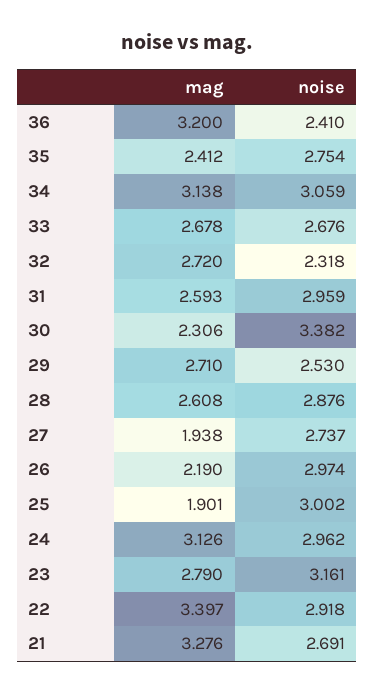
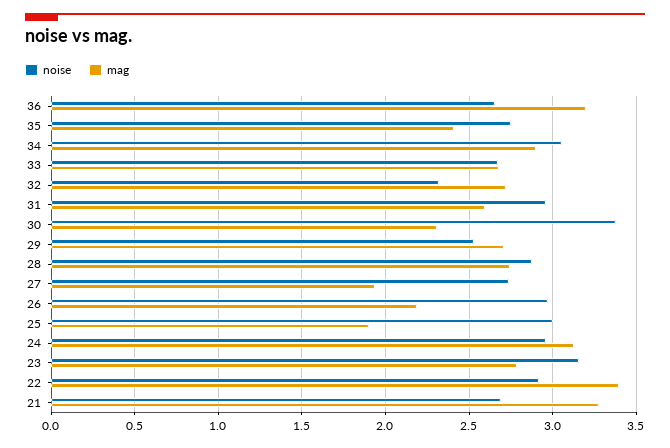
  {
    "mag": {
      "36": 3.2,
      "35": 2.412,
-     "34": 3.138,
+     "34": 2.9,
      "33": 2.678,
      "32": 2.72,
      "31": 2.593,
      "30": 2.306,
      "29": 2.71,
-     "28": 2.608,
+     "28": 2.75,
      "27": 1.938,
      "26": 2.19,
      "25": 1.901,
      "24": 3.126,
      "23": 2.79,
      "22": 3.397,
      "21": 3.276
    },
    "noise": {
-     "36": 2.41,
+     "36": 2.65,
      "35": 2.754,
      "34": 3.059,
      "33": 2.676,
      "32": 2.318,
      "31": 2.959,
      "30": 3.382,
      "29": 2.53,
      "28": 2.876,
      "27": 2.737,
      "26": 2.974,
      "25": 3.002,
      "24": 2.962,
      "23": 3.161,
      "22": 2.918,
      "21": 2.691
    }
  }

